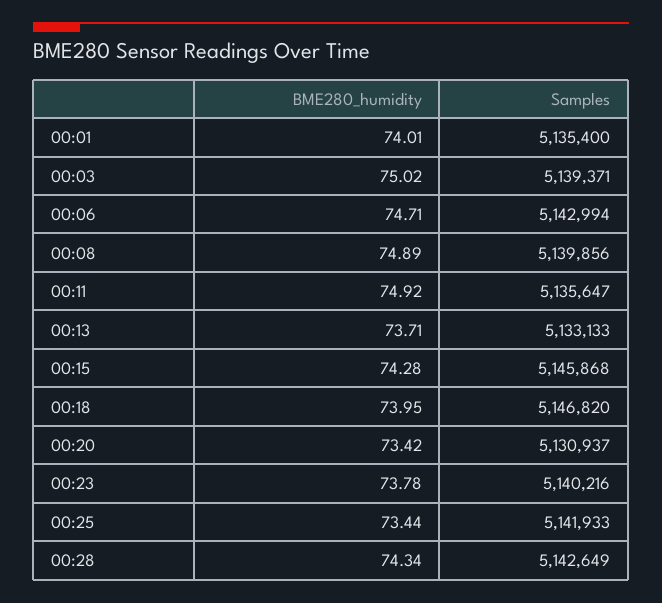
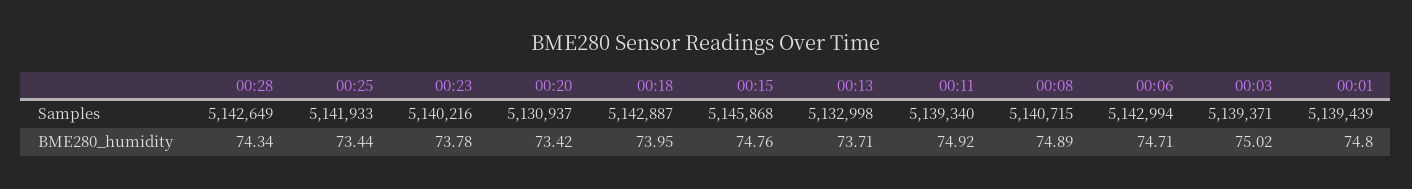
  {
    "BME280_humidity": {
-     "00:01": 74.01,
+     "00:01": 74.8,
      "00:03": 75.02,
      "00:06": 74.71,
      "00:08": 74.89,
      "00:11": 74.92,
      "00:13": 73.71,
-     "00:15": 74.28,
+     "00:15": 74.76,
      "00:18": 73.95,
      "00:20": 73.42,
      "00:23": 73.78,
      "00:25": 73.44,
      "00:28": 74.34
    },
    "Samples": {
-     "00:01": 5135400,
+     "00:01": 5139439,
      "00:03": 5139371,
      "00:06": 5142994,
-     "00:08": 5139856,
+     "00:08": 5140715,
-     "00:11": 5135647,
+     "00:11": 5139340,
-     "00:13": 5133133,
+     "00:13": 5132998,
      "00:15": 5145868,
-     "00:18": 5146820,
+     "00:18": 5142887,
      "00:20": 5130937,
      "00:23": 5140216,
      "00:25": 5141933,
      "00:28": 5142649
    }
  }

